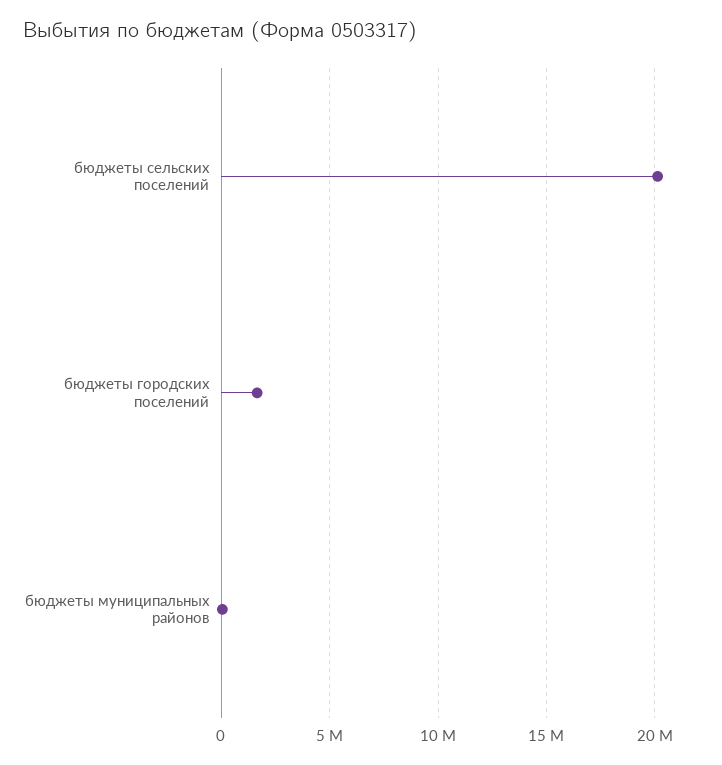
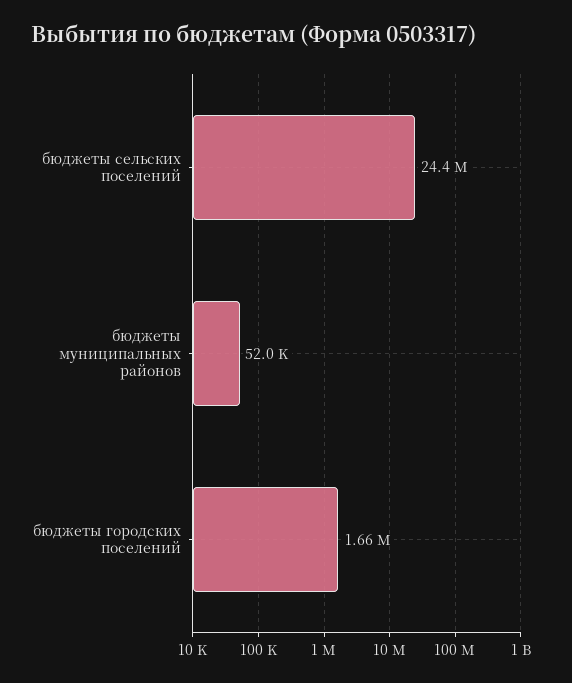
  {
-   "бюджеты сельских поселений": 20000000,
+   "бюджеты сельских поселений": 24400000,
    "бюджеты городских поселений": 1660000,
    "бюджеты муниципальных районов": 52000
  }

